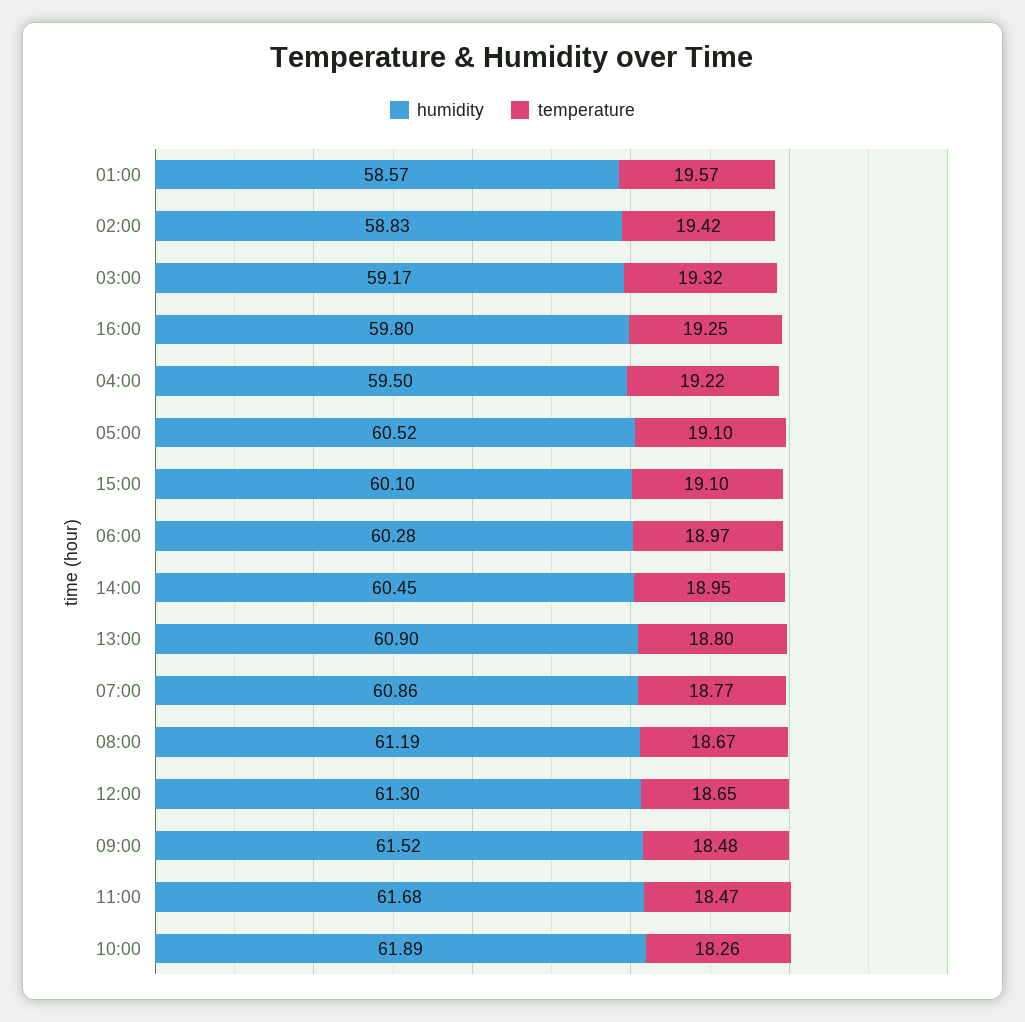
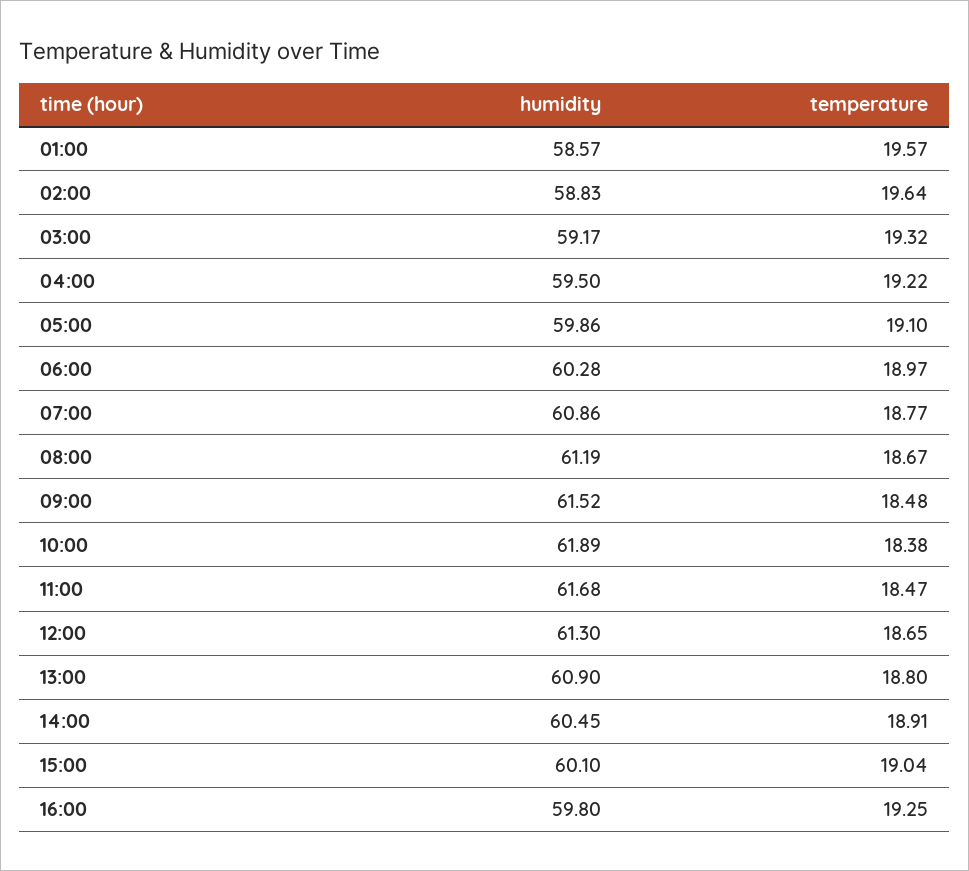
  {
    "humidity": {
      "01:00": 58.57,
      "02:00": 58.83,
      "03:00": 59.17,
      "16:00": 59.8,
      "04:00": 59.5,
-     "05:00": 60.52,
+     "05:00": 59.86,
      "15:00": 60.1,
      "06:00": 60.28,
      "14:00": 60.45,
      "13:00": 60.9,
      "07:00": 60.86,
      "08:00": 61.19,
      "12:00": 61.3,
      "09:00": 61.52,
      "11:00": 61.68,
      "10:00": 61.89
    },
    "temperature": {
      "01:00": 19.57,
-     "02:00": 19.42,
+     "02:00": 19.64,
      "03:00": 19.32,
      "16:00": 19.25,
      "04:00": 19.22,
      "05:00": 19.1,
-     "15:00": 19.1,
+     "15:00": 19.04,
      "06:00": 18.97,
-     "14:00": 18.95,
+     "14:00": 18.91,
      "13:00": 18.8,
      "07:00": 18.77,
      "08:00": 18.67,
      "12:00": 18.65,
      "09:00": 18.48,
      "11:00": 18.47,
-     "10:00": 18.26
+     "10:00": 18.38
    }
  }

